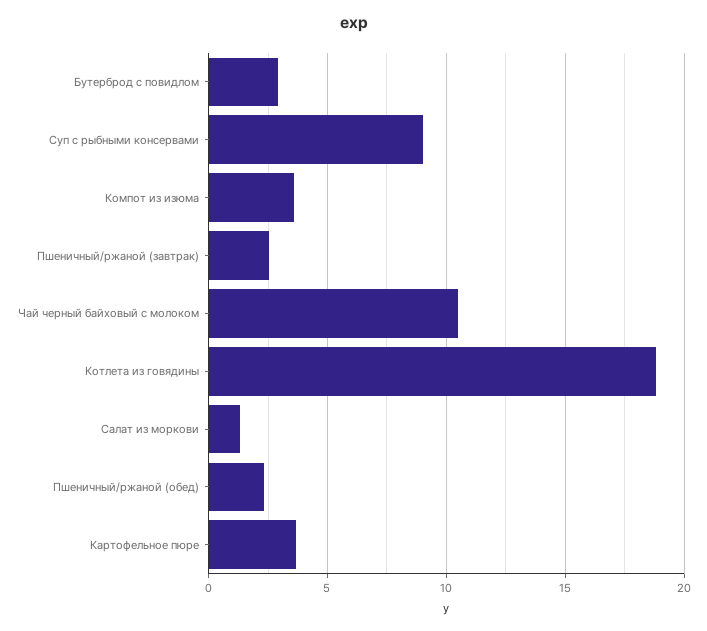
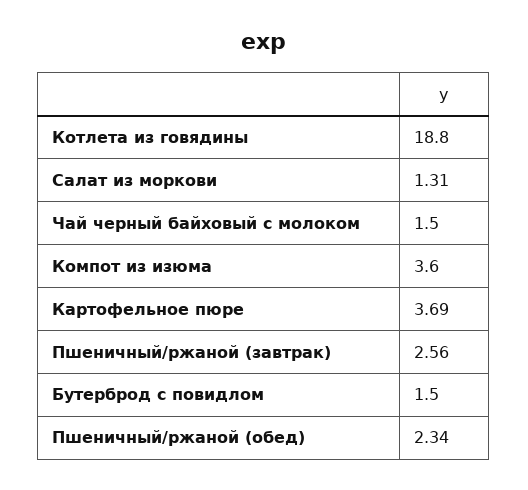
  {
-   "Бутерброд с повидлом": 3,
+   "Бутерброд с повидлом": 1.5,
-   "Суп с рыбными консервами": 9,
    "Компот из изюма": 3.6,
    "Пшеничный/ржаной (завтрак)": 2.56,
-   "Чай черный байховый с молоком": 10.5,
+   "Чай черный байховый с молоком": 1.5,
    "Котлета из говядины": 18.8,
    "Салат из моркови": 1.31,
    "Пшеничный/ржаной (обед)": 2.34,
    "Картофельное пюре": 3.69
  }

